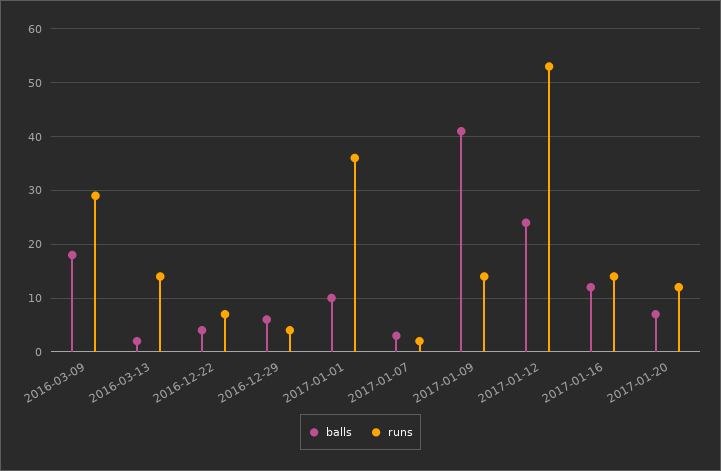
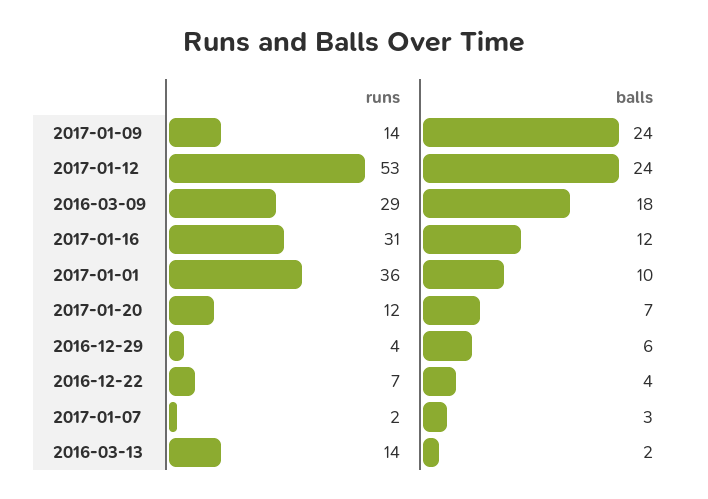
  {
    "balls": {
      "2016-03-09": 18,
      "2016-03-13": 2,
      "2016-12-22": 4,
      "2016-12-29": 6,
      "2017-01-01": 10,
      "2017-01-07": 3,
-     "2017-01-09": 40,
+     "2017-01-09": 24,
      "2017-01-12": 24,
      "2017-01-16": 12,
      "2017-01-20": 7
    },
    "runs": {
      "2016-03-09": 29,
      "2016-03-13": 14,
      "2016-12-22": 7,
      "2016-12-29": 4,
      "2017-01-01": 36,
      "2017-01-07": 2,
      "2017-01-09": 14,
      "2017-01-12": 53,
-     "2017-01-16": 15,
+     "2017-01-16": 31,
      "2017-01-20": 12
    }
  }

